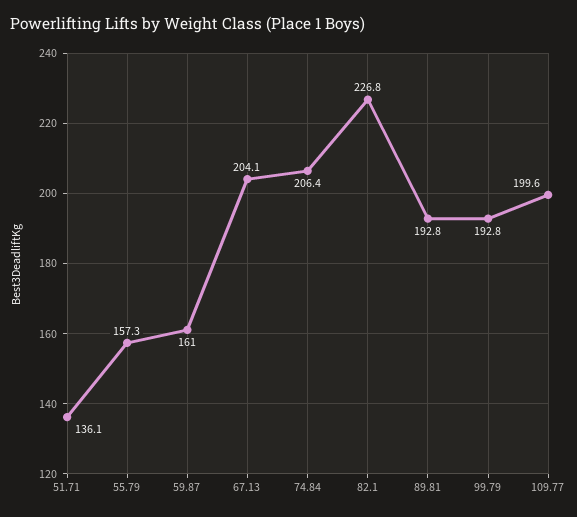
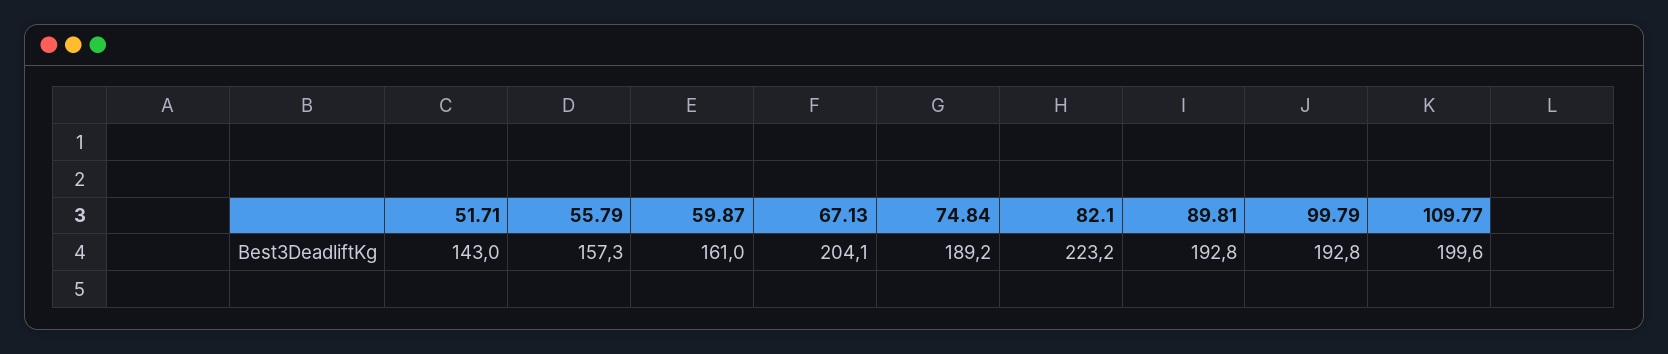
  {
-   "51.71": 136.1,
+   "51.71": 143,
    "55.79": 157.3,
    "59.87": 161,
    "67.13": 204.1,
-   "74.84": 206.4,
+   "74.84": 189.2,
-   "82.1": 226.8,
+   "82.1": 223.2,
    "89.81": 192.8,
    "99.79": 192.8,
    "109.77": 199.6
  }

